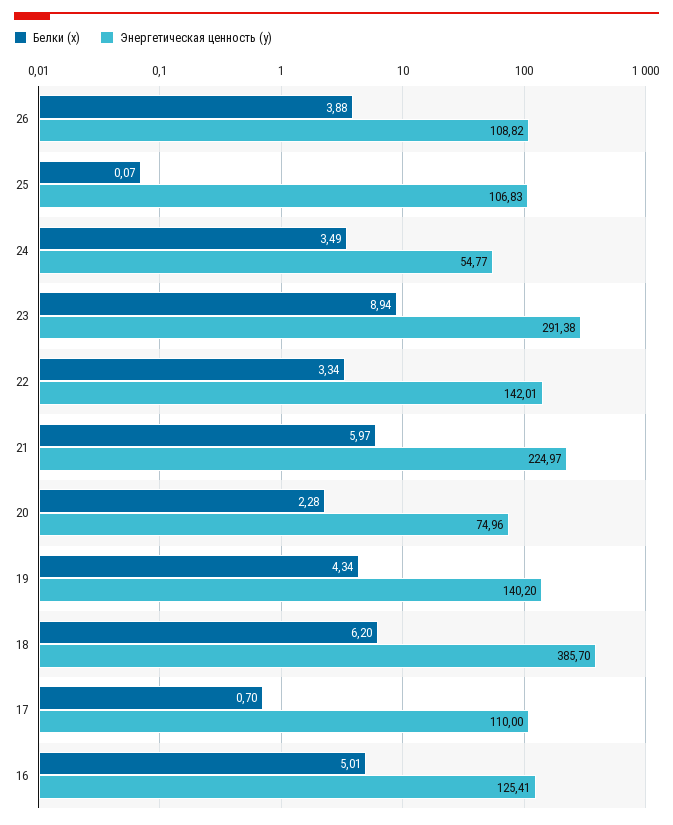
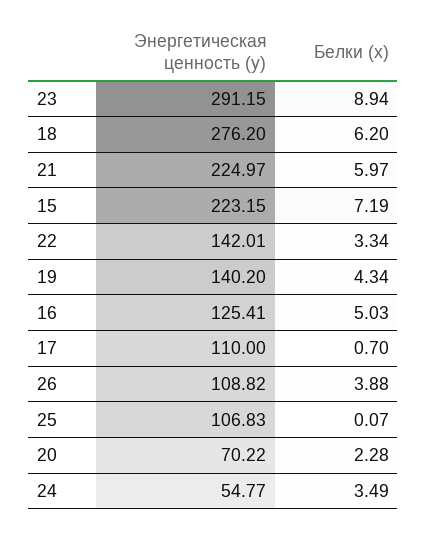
  {
    "Белки (x)": {
      "26": 3.88,
      "25": 0.07,
      "24": 3.49,
      "23": 8.94,
      "22": 3.34,
      "21": 5.97,
      "20": 2.28,
      "19": 4.34,
      "18": 6.2,
      "17": 0.7,
-     "16": 5.01
+     "16": 5.03,
+     "15": 7.19
    },
    "Энергетическая ценность (y)": {
      "26": 108.82,
      "25": 106.83,
      "24": 54.77,
-     "23": 291.38,
+     "23": 291.15,
      "22": 142.01,
      "21": 224.97,
-     "20": 74.96,
+     "20": 70.22,
      "19": 140.2,
-     "18": 385.7,
+     "18": 276.2,
      "17": 110,
-     "16": 125.41
+     "16": 125.41,
+     "15": 223.15
    }
  }

